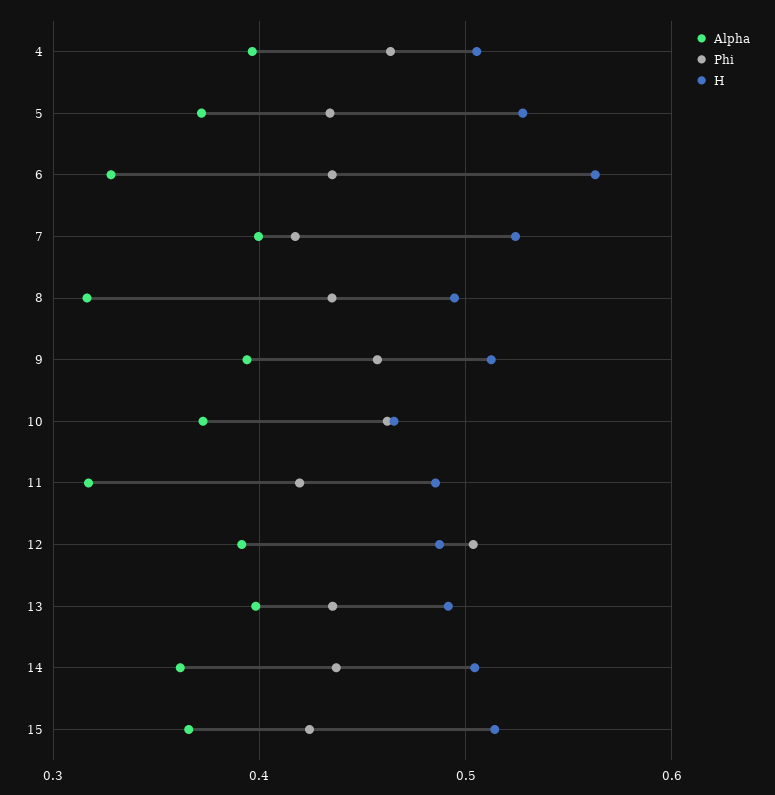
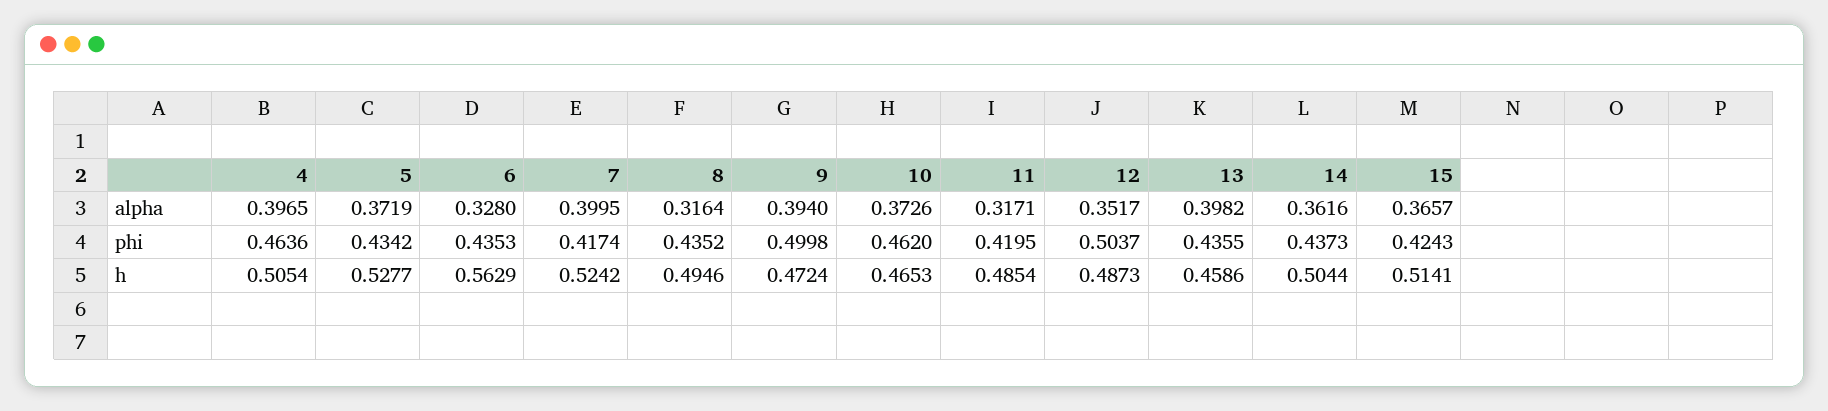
  {
    "Alpha": {
      "4": 0.3965,
      "5": 0.3719,
      "6": 0.328,
      "7": 0.3995,
      "8": 0.3164,
      "9": 0.394,
      "10": 0.3726,
      "11": 0.3171,
-     "12": 0.39,
+     "12": 0.3517,
      "13": 0.3982,
      "14": 0.3616,
      "15": 0.3657
    },
    "Phi": {
      "4": 0.4636,
      "5": 0.4342,
      "6": 0.4353,
      "7": 0.4174,
      "8": 0.4352,
-     "9": 0.46,
+     "9": 0.4998,
      "10": 0.462,
      "11": 0.4195,
      "12": 0.5037,
      "13": 0.4355,
      "14": 0.4373,
      "15": 0.4243
    },
    "H": {
      "4": 0.5054,
      "5": 0.5277,
      "6": 0.5629,
      "7": 0.5242,
      "8": 0.4946,
-     "9": 0.51,
+     "9": 0.4724,
      "10": 0.4653,
      "11": 0.4854,
      "12": 0.4873,
-     "13": 0.49,
+     "13": 0.4586,
      "14": 0.5044,
      "15": 0.5141
    }
  }

